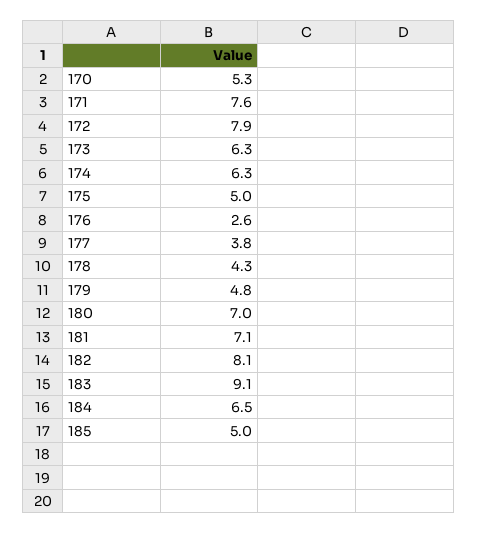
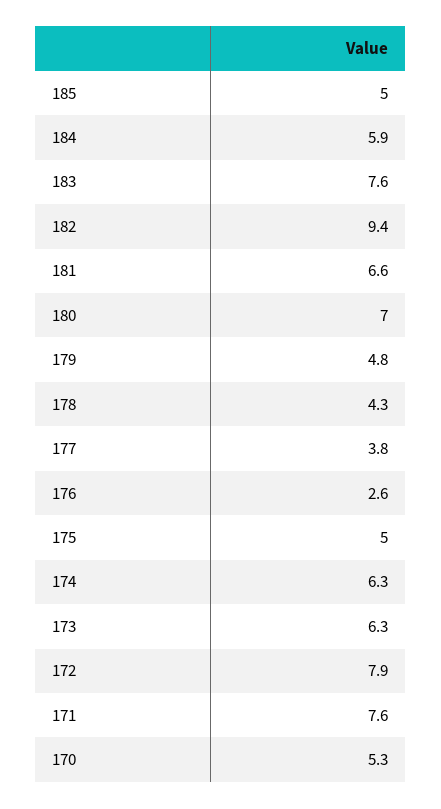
  {
    "170": 5.3,
    "171": 7.6,
    "172": 7.9,
    "173": 6.3,
    "174": 6.3,
    "175": 5,
    "176": 2.6,
    "177": 3.8,
    "178": 4.3,
    "179": 4.8,
    "180": 7,
-   "181": 7.1,
+   "181": 6.6,
-   "182": 8.1,
+   "182": 9.4,
-   "183": 9.1,
+   "183": 7.6,
-   "184": 6.5,
+   "184": 5.9,
    "185": 5
  }

